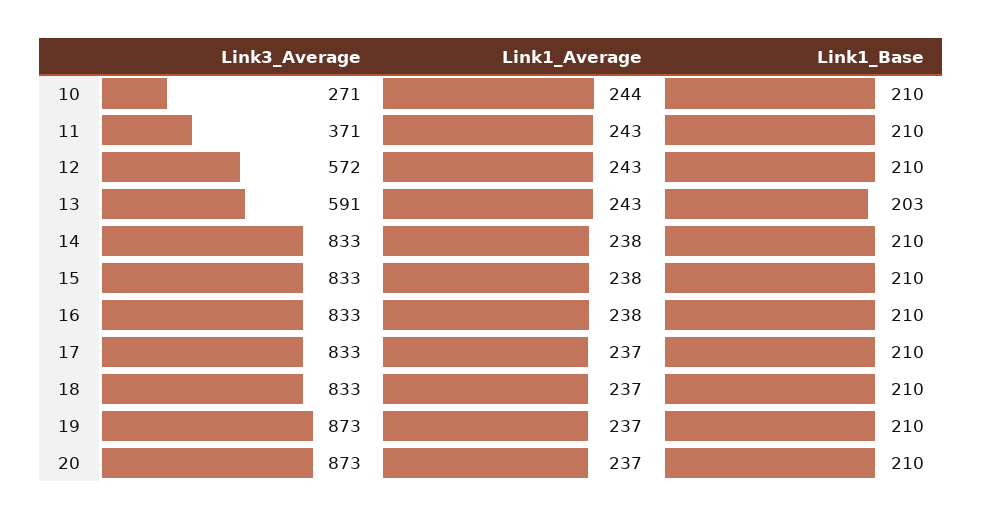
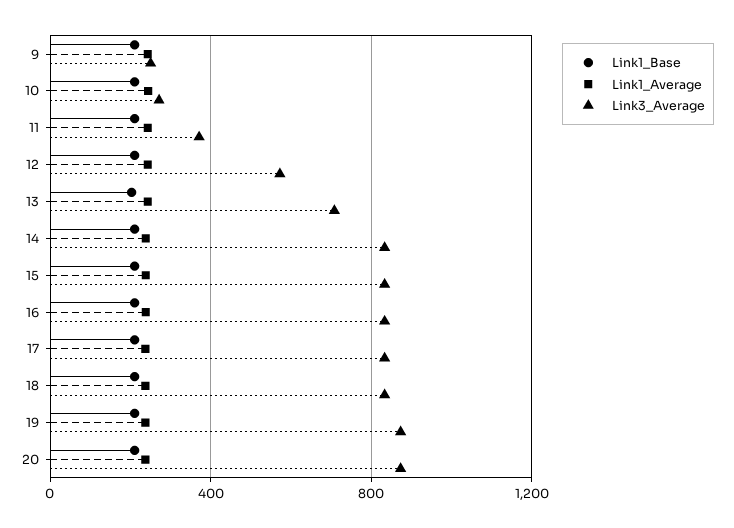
  {
    "Link3_Average": {
      "10": 271,
      "11": 371,
      "12": 572,
-     "13": 591,
+     "13": 700,
      "14": 833,
      "15": 833,
      "16": 833,
      "17": 833,
      "18": 833,
      "19": 873,
-     "20": 873
+     "20": 873,
+     "9": 250
    },
    "Link1_Average": {
      "10": 244,
      "11": 243,
      "12": 243,
      "13": 243,
      "14": 238,
      "15": 238,
      "16": 238,
      "17": 237,
      "18": 237,
      "19": 237,
-     "20": 237
+     "20": 237,
+     "9": 250
    },
    "Link1_Base": {
      "10": 210,
      "11": 210,
      "12": 210,
      "13": 203,
      "14": 210,
      "15": 210,
      "16": 210,
      "17": 210,
      "18": 210,
      "19": 210,
-     "20": 210
+     "20": 210,
+     "9": 200
    }
  }

